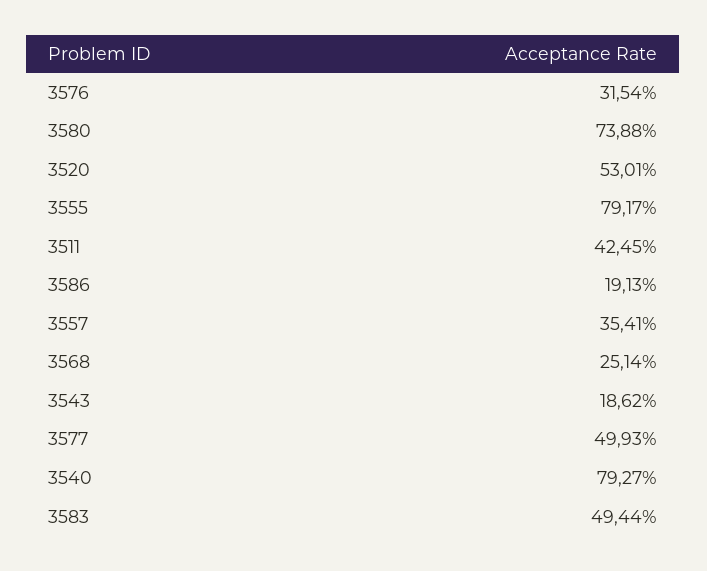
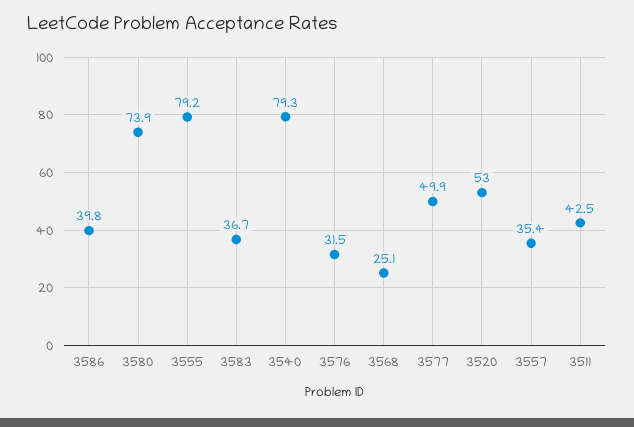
  {
    "3576": 31.54,
    "3580": 73.88,
    "3520": 53.01,
    "3555": 79.17,
    "3511": 42.45,
-   "3586": 19.13,
+   "3586": 39.8,
    "3557": 35.41,
    "3568": 25.14,
-   "3543": 18.62,
    "3577": 49.93,
    "3540": 79.27,
-   "3583": 49.44
+   "3583": 36.7
  }

